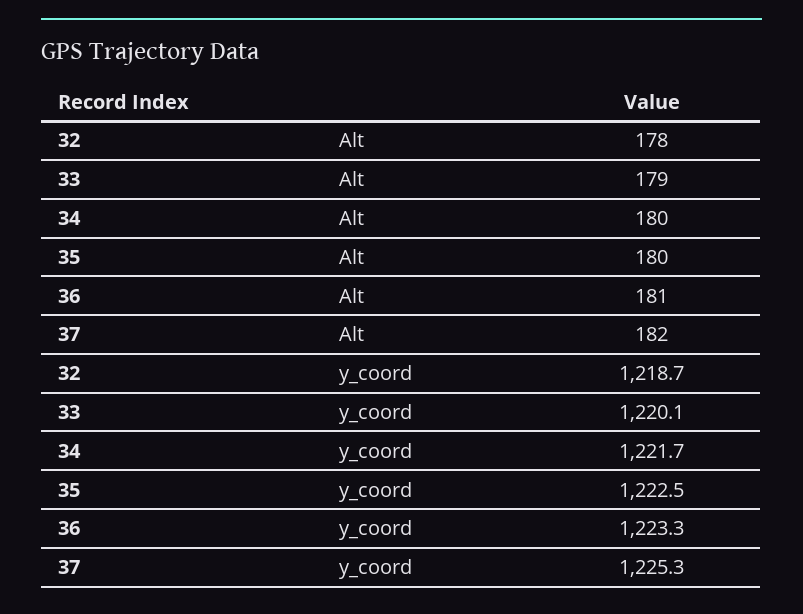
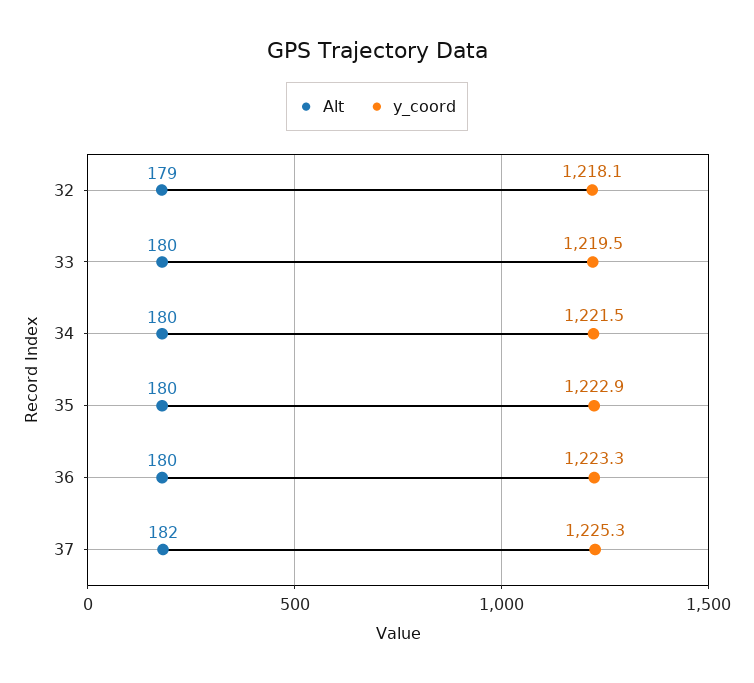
  {
    "Alt": {
-     "32": 178,
+     "32": 179,
-     "33": 179,
+     "33": 180,
      "34": 180,
      "35": 180,
-     "36": 181,
+     "36": 180,
      "37": 182
    },
    "y_coord": {
-     "32": 1218.7,
+     "32": 1218.1,
-     "33": 1220.1,
+     "33": 1219.5,
-     "34": 1221.7,
+     "34": 1221.5,
-     "35": 1222.5,
+     "35": 1222.9,
      "36": 1223.3,
      "37": 1225.3
    }
  }

